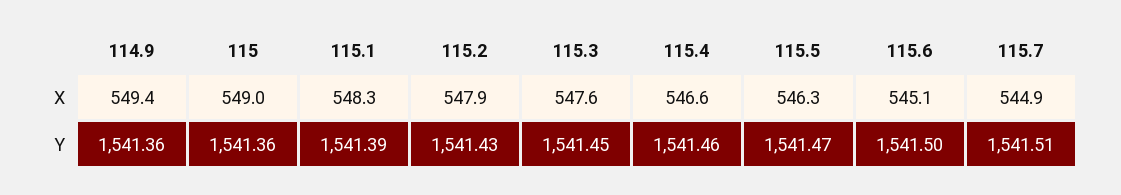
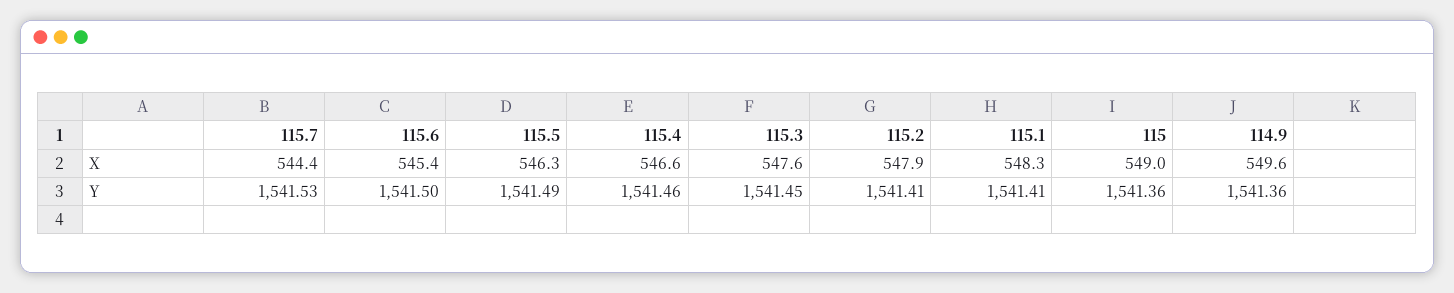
  {
    "114.9": {
-     "X": 549.4,
+     "X": 549.6,
      "Y": 1541.36
    },
    "115": {
      "X": 549,
      "Y": 1541.36
    },
    "115.1": {
      "X": 548.3,
-     "Y": 1541.39
+     "Y": 1541.41
    },
    "115.2": {
      "X": 547.9,
-     "Y": 1541.43
+     "Y": 1541.41
    },
    "115.3": {
      "X": 547.6,
      "Y": 1541.45
    },
    "115.4": {
      "X": 546.6,
      "Y": 1541.46
    },
    "115.5": {
      "X": 546.3,
-     "Y": 1541.47
+     "Y": 1541.49
    },
    "115.6": {
-     "X": 545.1,
+     "X": 545.4,
      "Y": 1541.5
    },
    "115.7": {
-     "X": 544.9,
+     "X": 544.4,
-     "Y": 1541.51
+     "Y": 1541.53
    }
  }

